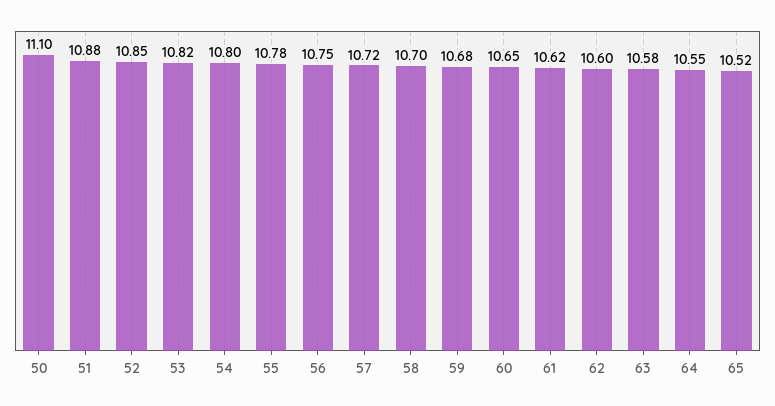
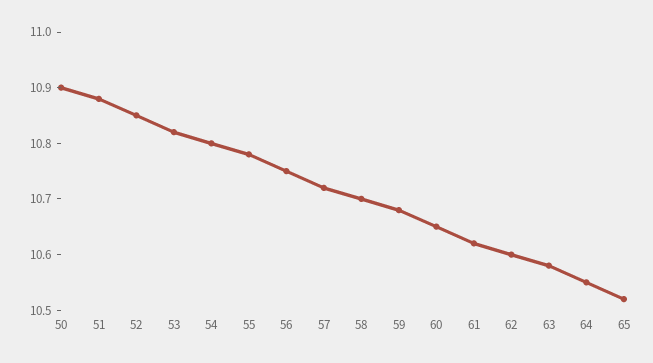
  {
-   "50": 11.1,
+   "50": 10.9,
    "51": 10.88,
    "52": 10.85,
    "53": 10.82,
    "54": 10.8,
    "55": 10.78,
    "56": 10.75,
    "57": 10.72,
    "58": 10.7,
    "59": 10.68,
    "60": 10.65,
    "61": 10.62,
    "62": 10.6,
    "63": 10.58,
    "64": 10.55,
    "65": 10.52
  }

